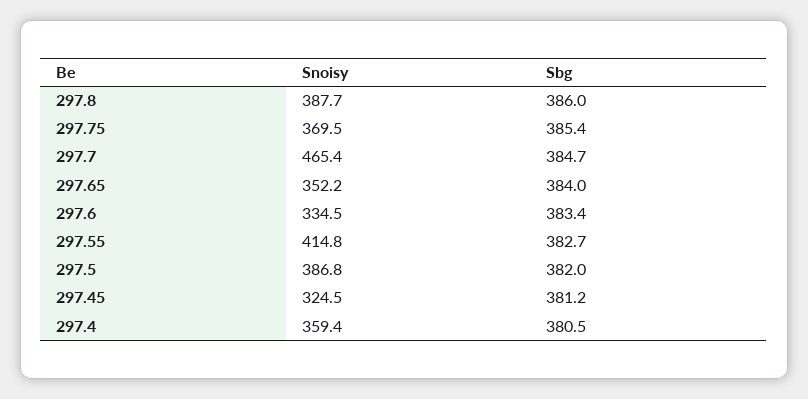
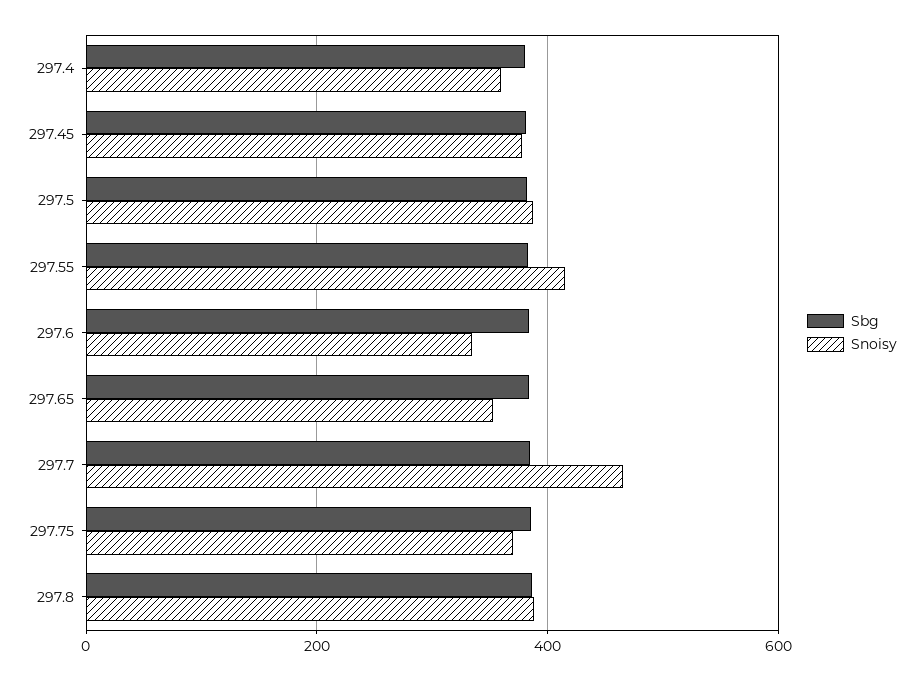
  {
    "Snoisy": {
      "297.8": 387.7,
      "297.75": 369.5,
      "297.7": 465.4,
      "297.65": 352.2,
      "297.6": 334.5,
      "297.55": 414.8,
      "297.5": 386.8,
-     "297.45": 324.5,
+     "297.45": 380,
      "297.4": 359.4
    },
    "Sbg": {
      "297.8": 386,
      "297.75": 385.4,
      "297.7": 384.7,
      "297.65": 384,
      "297.6": 383.4,
      "297.55": 382.7,
      "297.5": 382,
      "297.45": 381.2,
      "297.4": 380.5
    }
  }

